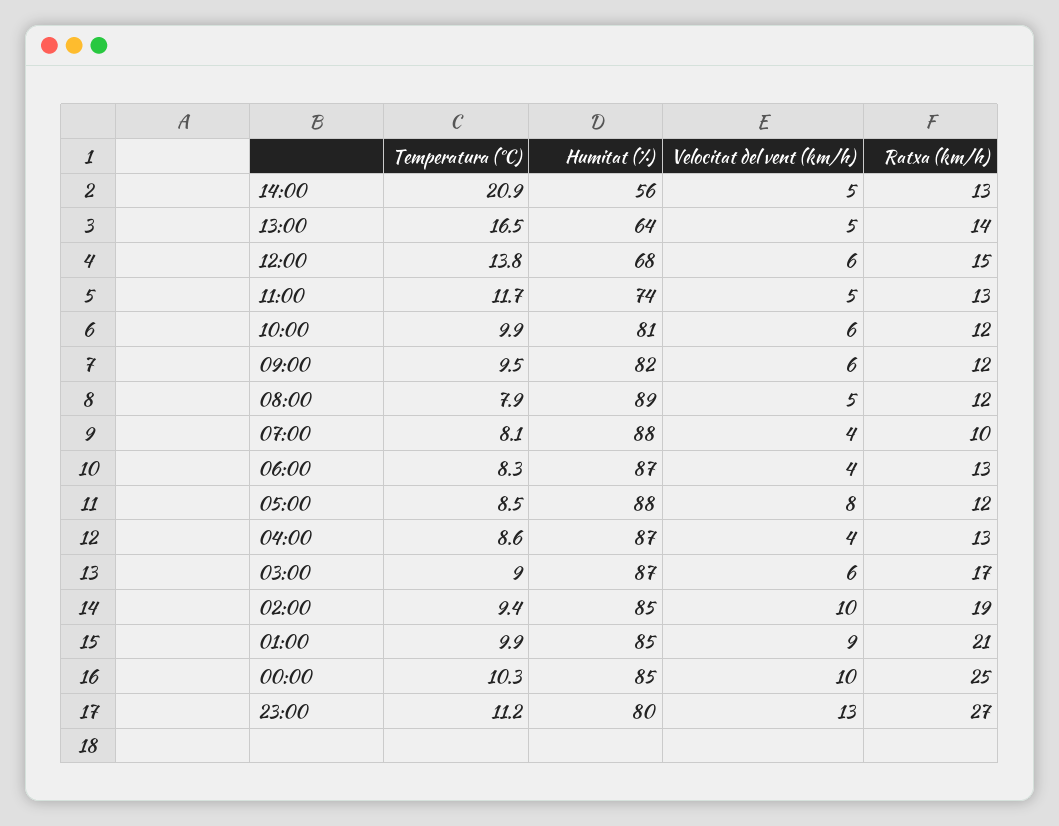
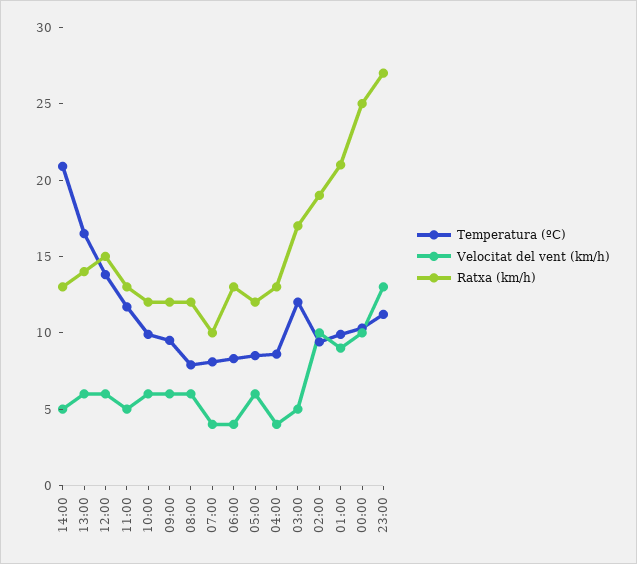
  {
    "Temperatura (ºC)": {
      "14:00": 20.9,
      "13:00": 16.5,
      "12:00": 13.8,
      "11:00": 11.7,
      "10:00": 9.9,
      "09:00": 9.5,
      "08:00": 7.9,
      "07:00": 8.1,
      "06:00": 8.3,
      "05:00": 8.5,
      "04:00": 8.6,
-     "03:00": 9,
+     "03:00": 12,
      "02:00": 9.4,
      "01:00": 9.9,
      "00:00": 10.3,
      "23:00": 11.2
    },
-   "Humitat (%)": {
-     "14:00": 56,
-     "13:00": 64,
-     "12:00": 68,
-     "11:00": 74,
-     "10:00": 81,
-     "09:00": 82,
-     "08:00": 89,
-     "07:00": 88,
-     "06:00": 87,
-     "05:00": 88,
-     "04:00": 87,
-     "03:00": 87,
-     "02:00": 85,
-     "01:00": 85,
-     "00:00": 85,
-     "23:00": 80
-   },
    "Velocitat del vent (km/h)": {
      "14:00": 5,
-     "13:00": 5,
+     "13:00": 6,
      "12:00": 6,
      "11:00": 5,
      "10:00": 6,
      "09:00": 6,
-     "08:00": 5,
+     "08:00": 6,
      "07:00": 4,
      "06:00": 4,
-     "05:00": 8,
+     "05:00": 6,
      "04:00": 4,
-     "03:00": 6,
+     "03:00": 5,
      "02:00": 10,
      "01:00": 9,
      "00:00": 10,
      "23:00": 13
    },
    "Ratxa (km/h)": {
      "14:00": 13,
      "13:00": 14,
      "12:00": 15,
      "11:00": 13,
      "10:00": 12,
      "09:00": 12,
      "08:00": 12,
      "07:00": 10,
      "06:00": 13,
      "05:00": 12,
      "04:00": 13,
      "03:00": 17,
      "02:00": 19,
      "01:00": 21,
      "00:00": 25,
      "23:00": 27
    }
  }

